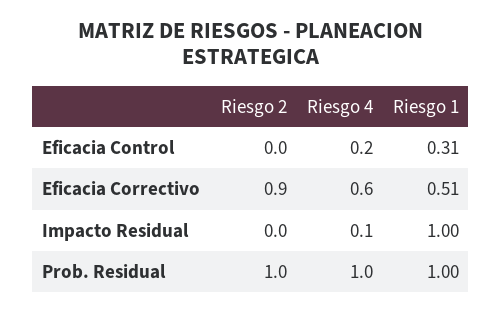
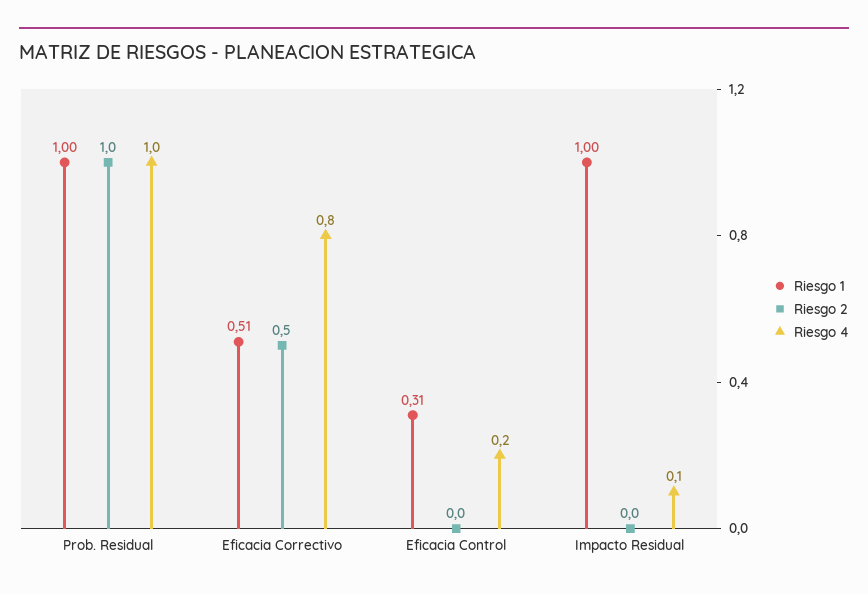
  {
    "Riesgo 2": {
      "Eficacia Control": 0,
-     "Eficacia Correctivo": 0.9,
+     "Eficacia Correctivo": 0.5,
      "Impacto Residual": 0,
      "Prob. Residual": 1
    },
    "Riesgo 4": {
      "Eficacia Control": 0.2,
-     "Eficacia Correctivo": 0.6,
+     "Eficacia Correctivo": 0.8,
      "Impacto Residual": 0.1,
      "Prob. Residual": 1
    },
    "Riesgo 1": {
      "Eficacia Control": 0.31,
      "Eficacia Correctivo": 0.51,
      "Impacto Residual": 1,
      "Prob. Residual": 1
    }
  }

